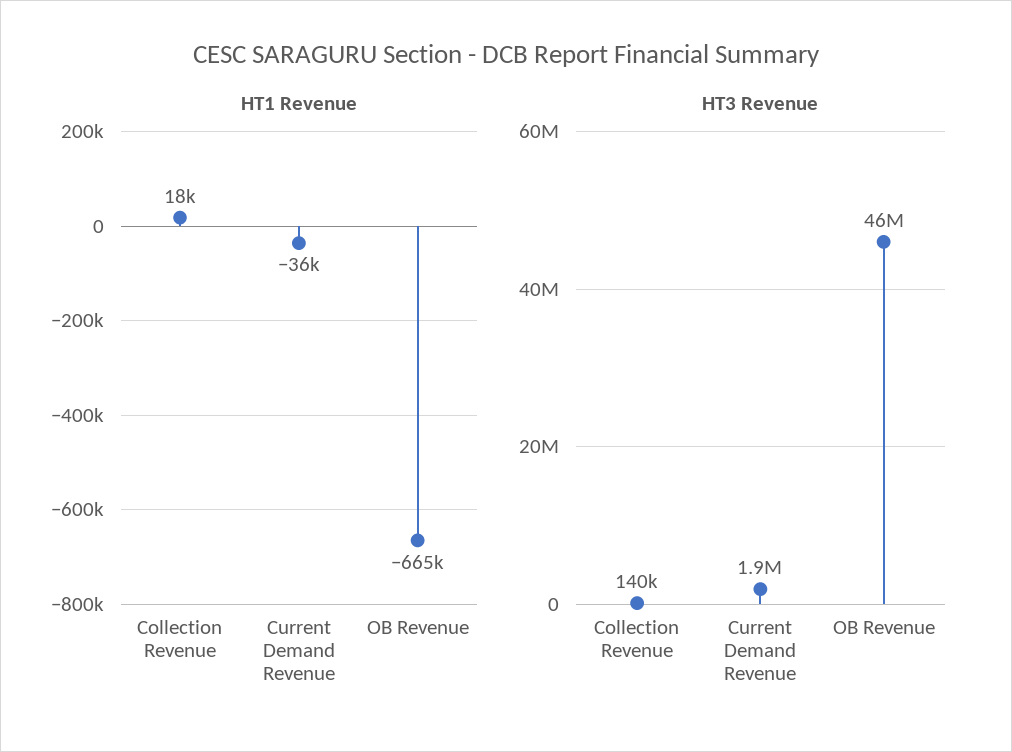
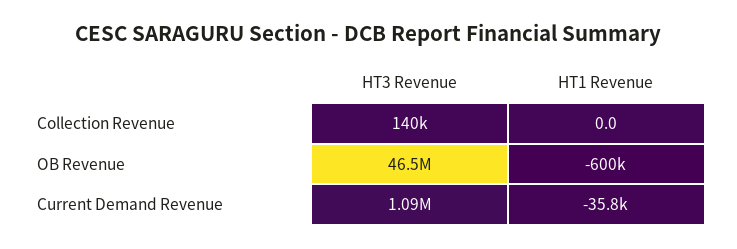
  {
    "HT1 Revenue": {
-     "Collection Revenue": 18000,
+     "Collection Revenue": 0,
      "Current Demand Revenue": -35800,
-     "OB Revenue": -665000
+     "OB Revenue": -600000
    },
    "HT3 Revenue": {
      "Collection Revenue": 140000,
-     "Current Demand Revenue": 1900000,
+     "Current Demand Revenue": 1090000,
      "OB Revenue": 46500000
    }
  }

